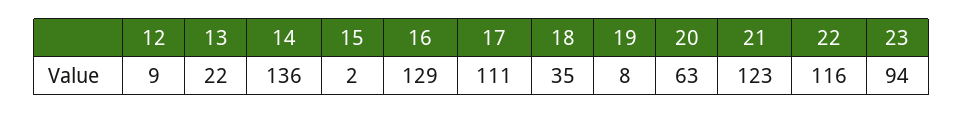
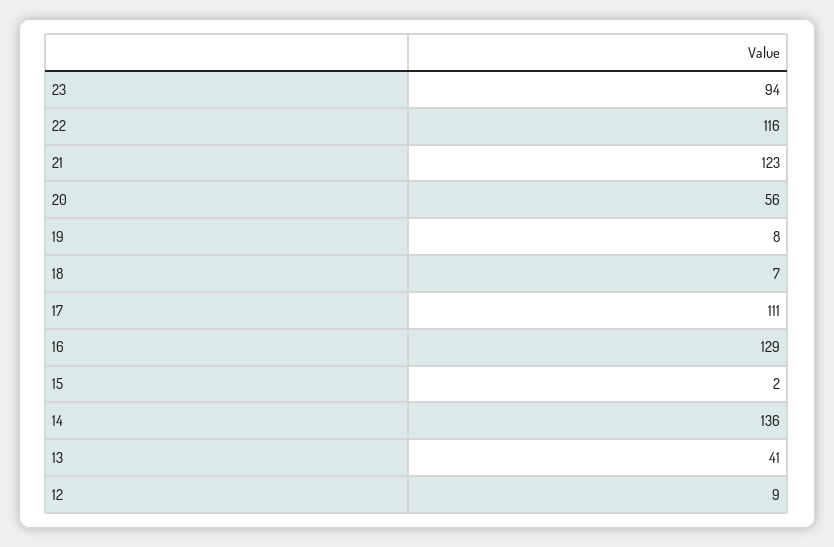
  {
    "12": 9,
-   "13": 22,
+   "13": 41,
    "14": 136,
    "15": 2,
    "16": 129,
    "17": 111,
-   "18": 35,
+   "18": 7,
    "19": 8,
-   "20": 63,
+   "20": 56,
    "21": 123,
    "22": 116,
    "23": 94
  }

